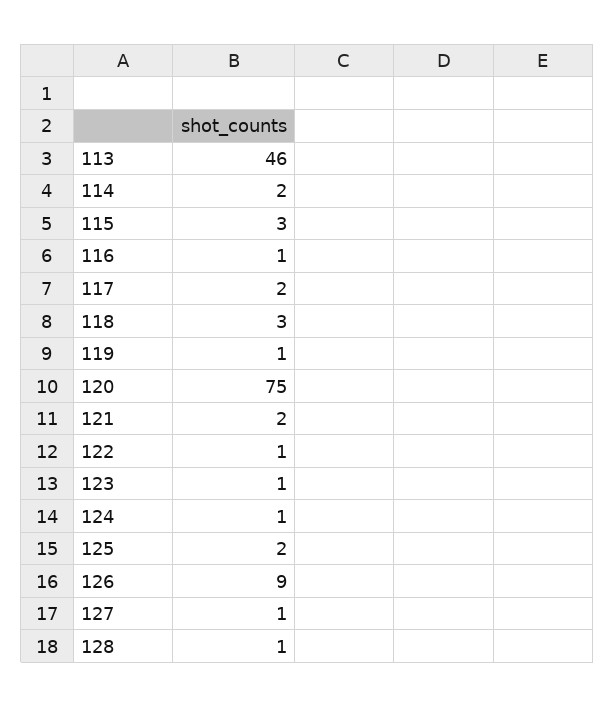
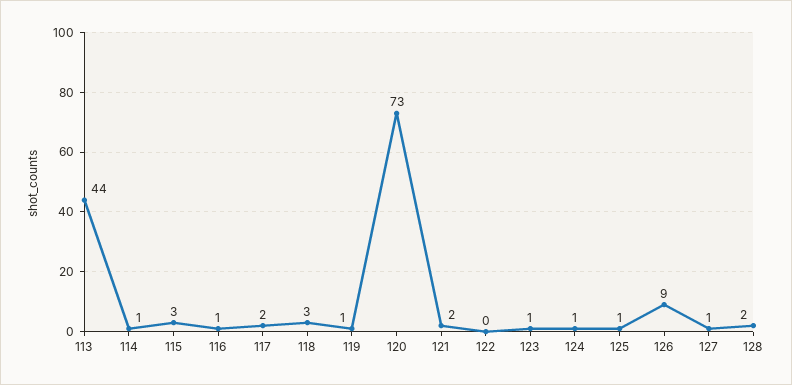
  {
-   "113": 46,
+   "113": 44,
-   "114": 2,
+   "114": 1,
    "115": 3,
    "116": 1,
    "117": 2,
    "118": 3,
    "119": 1,
-   "120": 75,
+   "120": 73,
    "121": 2,
-   "122": 1,
+   "122": 0,
    "123": 1,
    "124": 1,
-   "125": 2,
+   "125": 1,
    "126": 9,
    "127": 1,
-   "128": 1
+   "128": 2
  }

